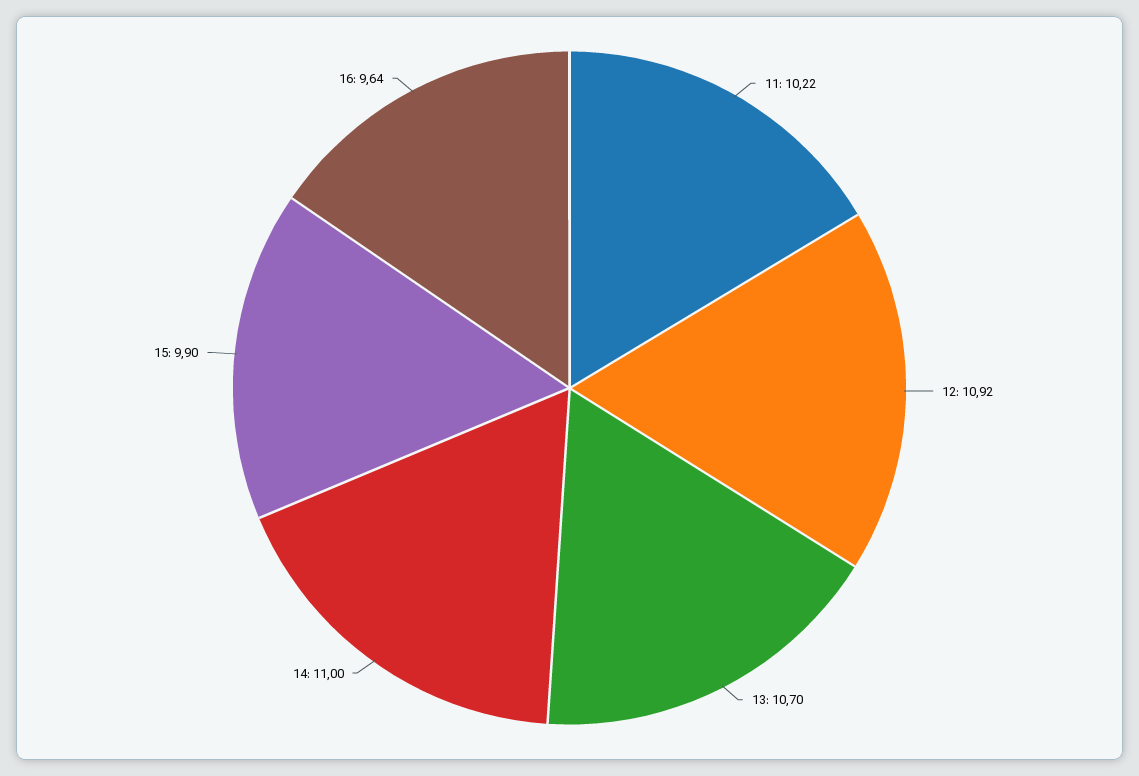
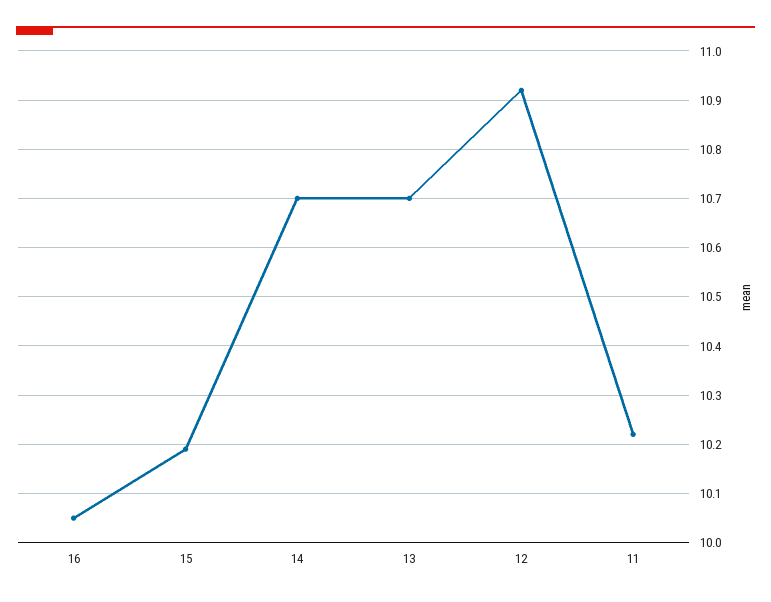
  {
    "11": 10.22,
    "12": 10.92,
    "13": 10.7,
-   "14": 11,
+   "14": 10.7,
-   "15": 9.9,
+   "15": 10.2,
-   "16": 9.64
+   "16": 10.05
  }

